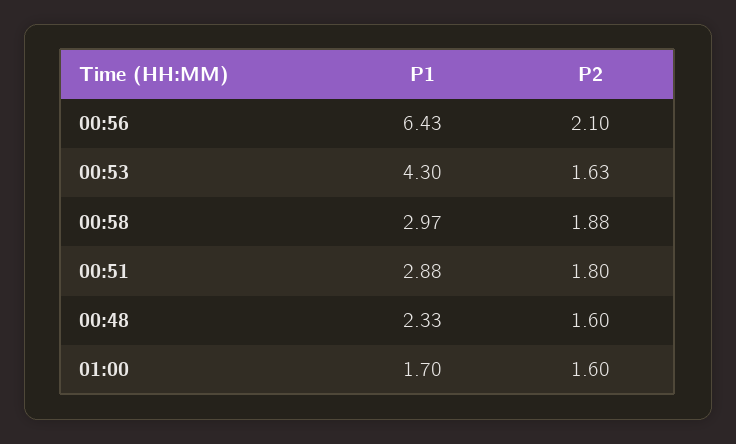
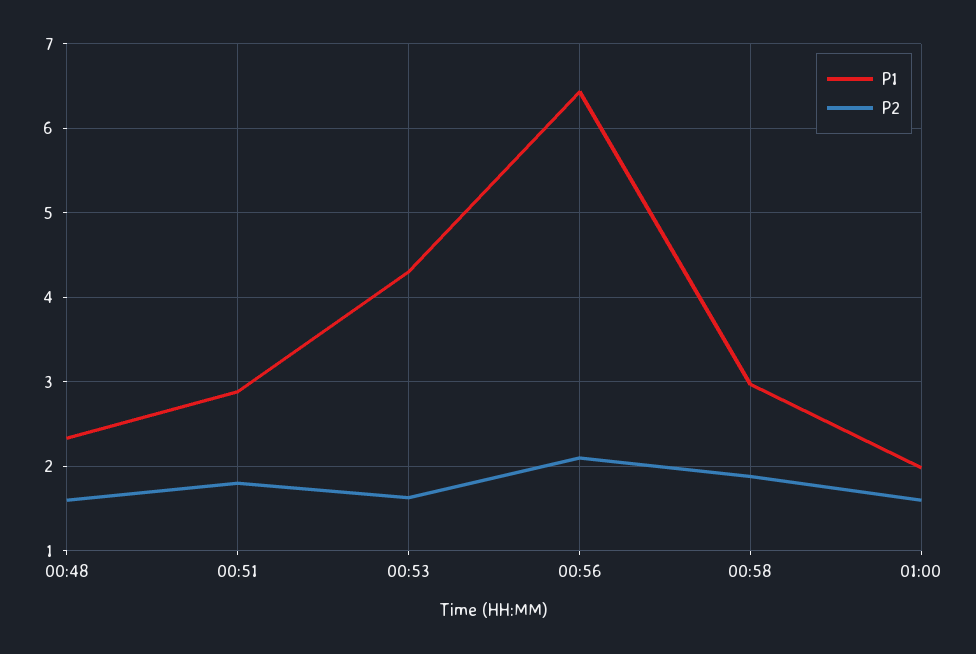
  {
    "P1": {
      "00:56": 6.43,
      "00:53": 4.3,
      "00:58": 2.97,
      "00:51": 2.88,
      "00:48": 2.33,
-     "01:00": 1.7
+     "01:00": 2
    },
    "P2": {
      "00:56": 2.1,
      "00:53": 1.63,
      "00:58": 1.88,
      "00:51": 1.8,
      "00:48": 1.6,
      "01:00": 1.6
    }
  }

